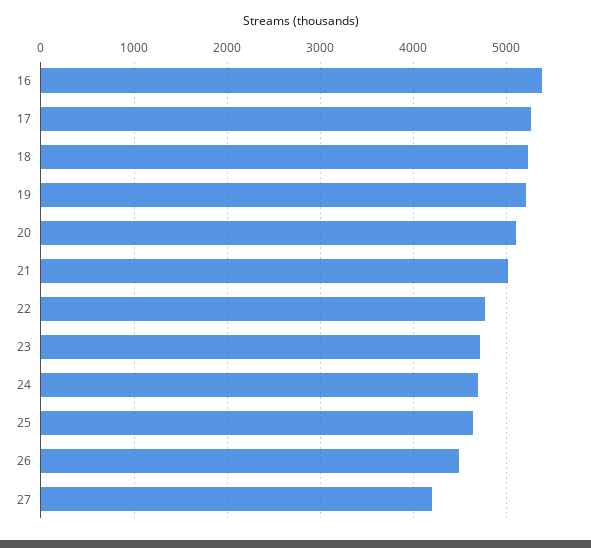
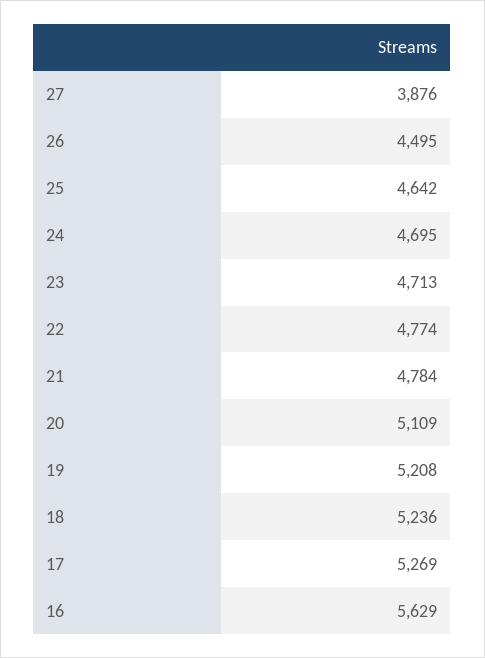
  {
-   "16": 5400,
+   "16": 5629,
    "17": 5269,
    "18": 5236,
    "19": 5208,
    "20": 5109,
-   "21": 5000,
+   "21": 4784,
    "22": 4774,
    "23": 4713,
    "24": 4695,
    "25": 4642,
    "26": 4495,
-   "27": 4200
+   "27": 3876
  }

